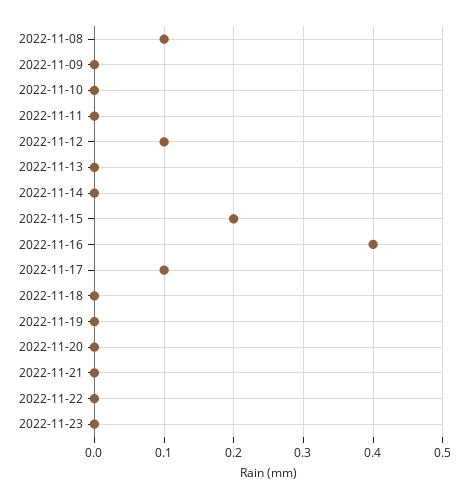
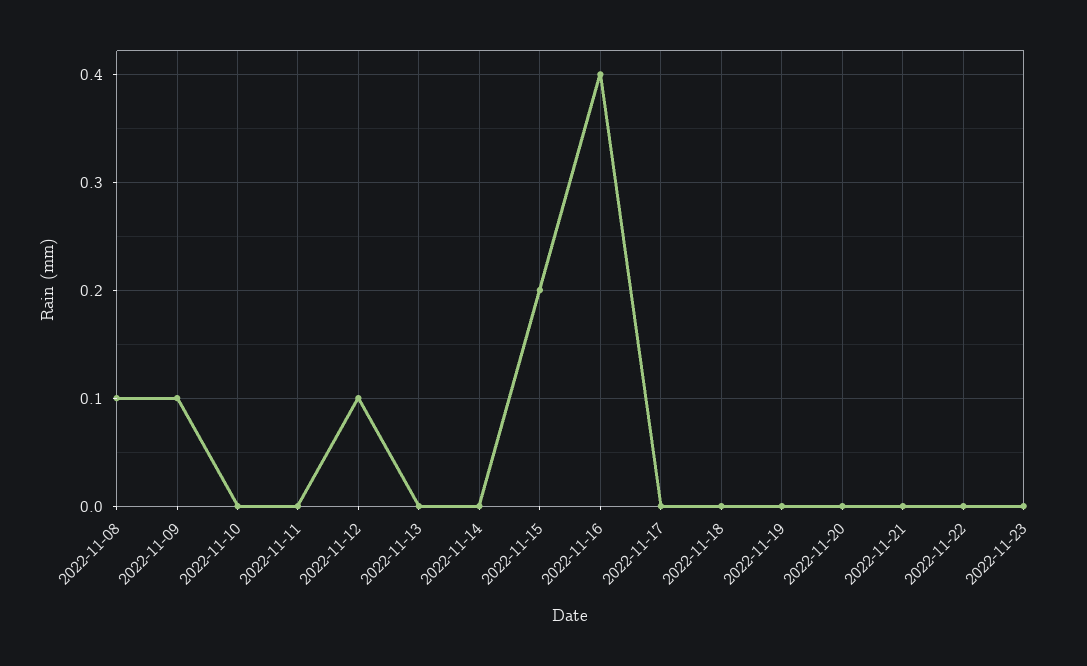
  {
    "2022-11-08": 0.1,
-   "2022-11-09": 0,
+   "2022-11-09": 0.1,
    "2022-11-10": 0,
    "2022-11-11": 0,
    "2022-11-12": 0.1,
    "2022-11-13": 0,
    "2022-11-14": 0,
    "2022-11-15": 0.2,
    "2022-11-16": 0.4,
-   "2022-11-17": 0.1,
+   "2022-11-17": 0,
    "2022-11-18": 0,
    "2022-11-19": 0,
    "2022-11-20": 0,
    "2022-11-21": 0,
    "2022-11-22": 0,
    "2022-11-23": 0
  }

